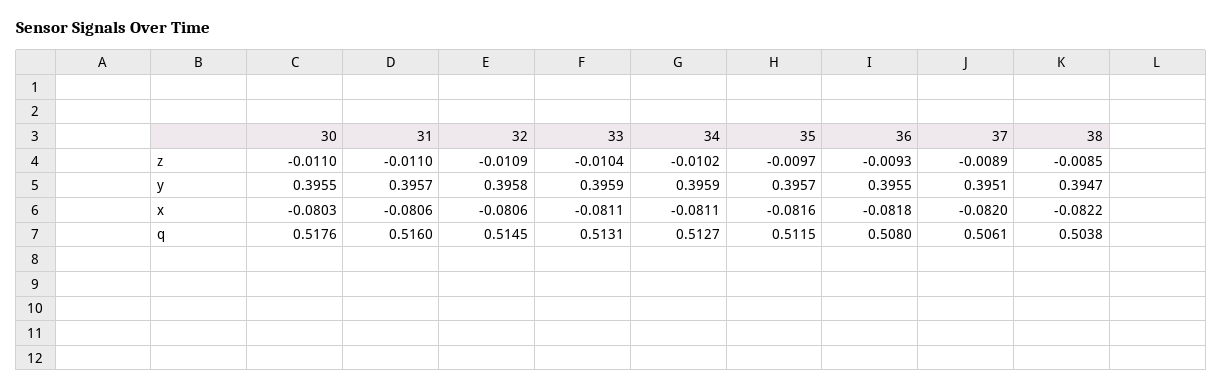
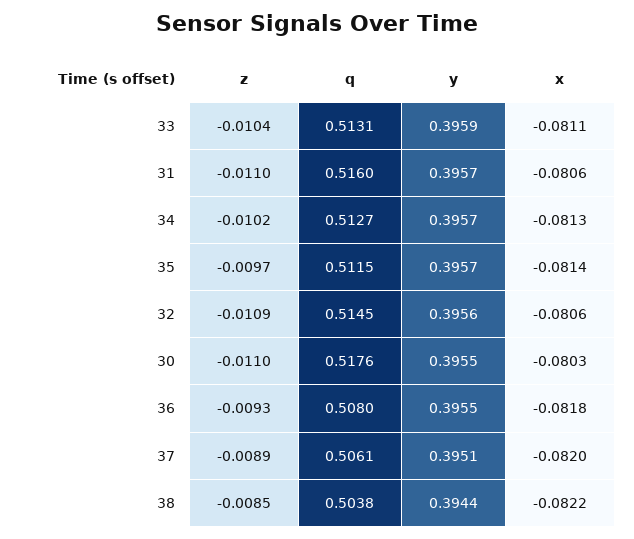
  {
    "30": {
      "z": -0.011,
      "y": 0.3955,
      "x": -0.0803,
      "q": 0.5176
    },
    "31": {
      "z": -0.011,
      "y": 0.3957,
      "x": -0.0806,
      "q": 0.516
    },
    "32": {
      "z": -0.0109,
-     "y": 0.3958,
+     "y": 0.3956,
      "x": -0.0806,
      "q": 0.5145
    },
    "33": {
      "z": -0.0104,
      "y": 0.3959,
      "x": -0.0811,
      "q": 0.5131
    },
    "34": {
      "z": -0.0102,
-     "y": 0.3959,
+     "y": 0.3957,
-     "x": -0.0811,
+     "x": -0.0813,
      "q": 0.5127
    },
    "35": {
      "z": -0.0097,
      "y": 0.3957,
-     "x": -0.0816,
+     "x": -0.0814,
      "q": 0.5115
    },
    "36": {
      "z": -0.0093,
      "y": 0.3955,
      "x": -0.0818,
      "q": 0.508
    },
    "37": {
      "z": -0.0089,
      "y": 0.3951,
      "x": -0.082,
      "q": 0.5061
    },
    "38": {
      "z": -0.0085,
-     "y": 0.3947,
+     "y": 0.3944,
      "x": -0.0822,
      "q": 0.5038
    }
  }

